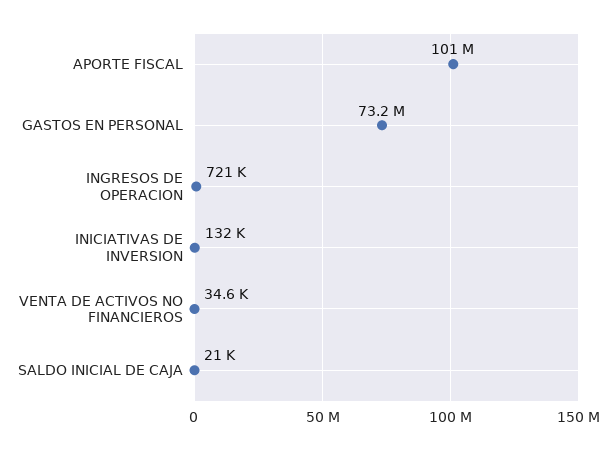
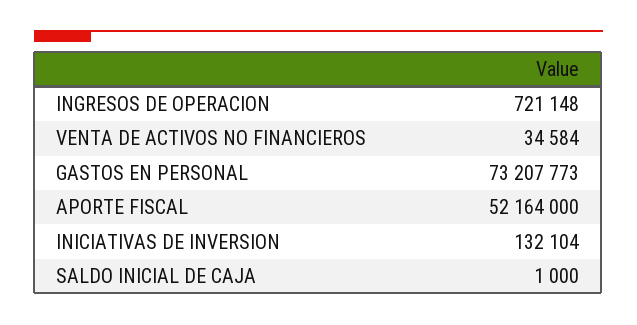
  {
-   "APORTE FISCAL": 101000000,
+   "APORTE FISCAL": 52164000,
    "GASTOS EN PERSONAL": 73207773,
    "INGRESOS DE OPERACION": 721148,
    "INICIATIVAS DE INVERSION": 132104,
    "VENTA DE ACTIVOS NO FINANCIEROS": 34584,
-   "SALDO INICIAL DE CAJA": 21000
+   "SALDO INICIAL DE CAJA": 1000
  }

